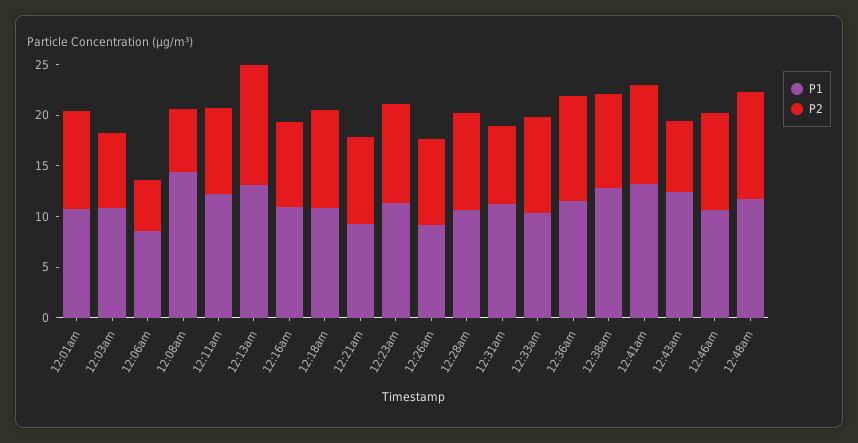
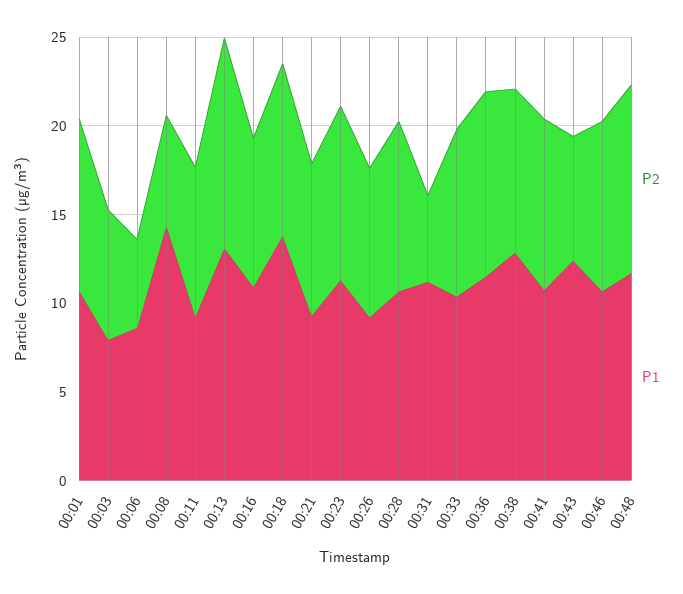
  {
    "P1": {
      "12:01am": 11,
-     "12:03am": 11,
+     "12:03am": 8,
      "12:06am": 9,
      "12:08am": 14,
-     "12:11am": 12,
+     "12:11am": 9,
      "12:13am": 13,
      "12:16am": 11,
-     "12:18am": 11,
+     "12:18am": 14,
      "12:21am": 9,
      "12:23am": 11,
      "12:26am": 9,
      "12:28am": 11,
      "12:31am": 11,
      "12:33am": 10,
      "12:36am": 12,
      "12:38am": 13,
-     "12:41am": 13,
+     "12:41am": 11,
      "12:43am": 12,
      "12:46am": 11,
      "12:48am": 12
    },
    "P2": {
      "12:01am": 10,
      "12:03am": 7,
      "12:06am": 5,
      "12:08am": 6,
      "12:11am": 8,
      "12:13am": 12,
      "12:16am": 8,
      "12:18am": 10,
      "12:21am": 9,
      "12:23am": 10,
      "12:26am": 8,
      "12:28am": 10,
-     "12:31am": 8,
+     "12:31am": 5,
      "12:33am": 9,
      "12:36am": 10,
      "12:38am": 9,
      "12:41am": 10,
      "12:43am": 7,
      "12:46am": 10,
      "12:48am": 11
    }
  }

